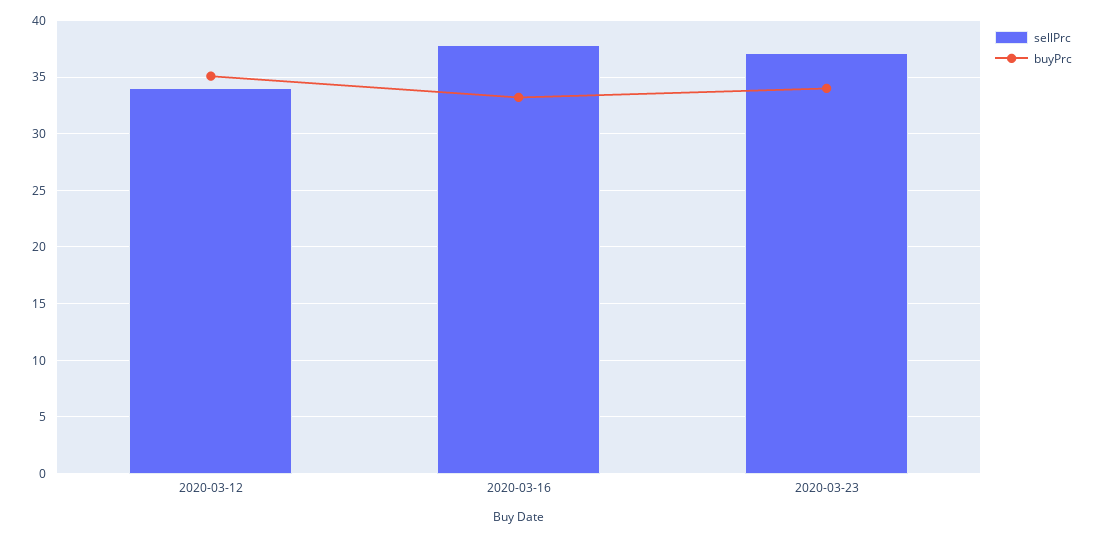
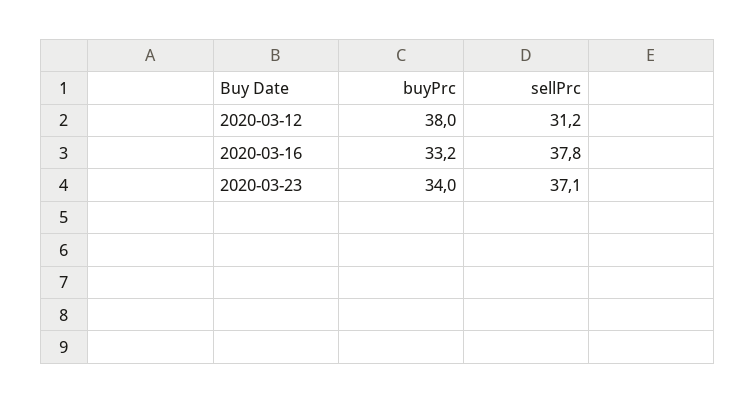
  {
    "sellPrc": {
-     "2020-03-12": 34,
+     "2020-03-12": 31.2,
      "2020-03-16": 37.8,
      "2020-03-23": 37.1
    },
    "buyPrc": {
-     "2020-03-12": 35,
+     "2020-03-12": 38,
      "2020-03-16": 33.2,
      "2020-03-23": 34
    }
  }

